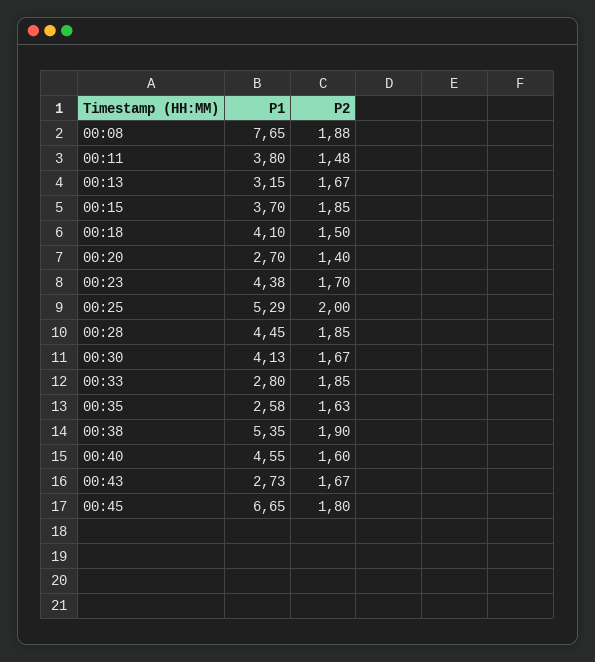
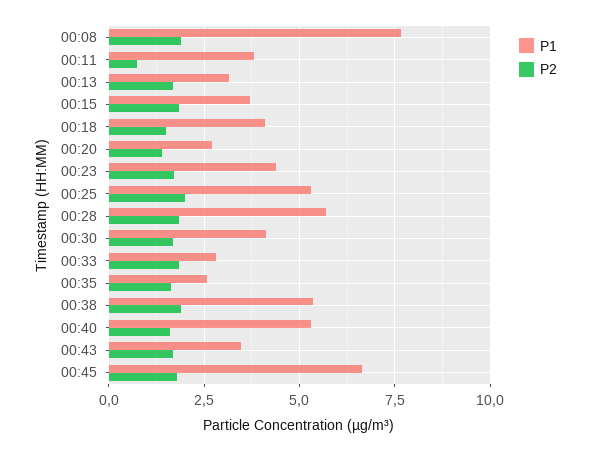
  {
    "P1": {
      "00:08": 7.65,
      "00:11": 3.8,
      "00:13": 3.15,
      "00:15": 3.7,
      "00:18": 4.1,
      "00:20": 2.7,
      "00:23": 4.38,
      "00:25": 5.29,
-     "00:28": 4.45,
+     "00:28": 5.75,
      "00:30": 4.13,
      "00:33": 2.8,
      "00:35": 2.58,
      "00:38": 5.35,
-     "00:40": 4.55,
+     "00:40": 5.25,
-     "00:43": 2.73,
+     "00:43": 3.5,
      "00:45": 6.65
    },
    "P2": {
      "00:08": 1.88,
-     "00:11": 1.48,
+     "00:11": 0.75,
      "00:13": 1.67,
      "00:15": 1.85,
      "00:18": 1.5,
      "00:20": 1.4,
      "00:23": 1.7,
      "00:25": 2,
      "00:28": 1.85,
      "00:30": 1.67,
      "00:33": 1.85,
      "00:35": 1.63,
      "00:38": 1.9,
      "00:40": 1.6,
      "00:43": 1.67,
      "00:45": 1.8
    }
  }

